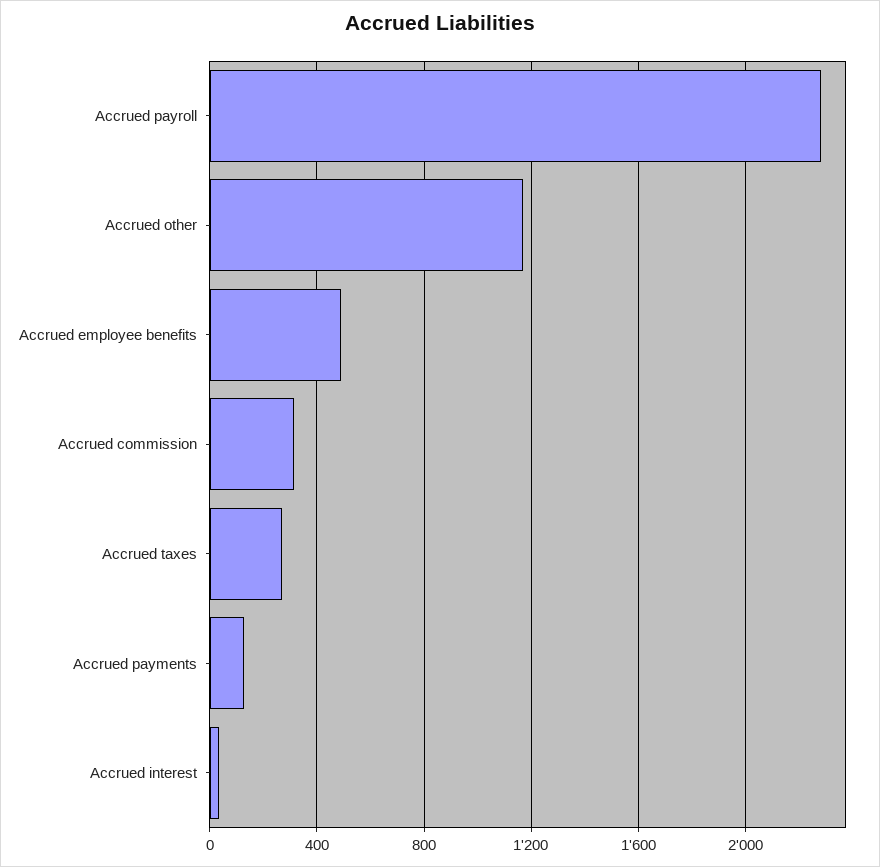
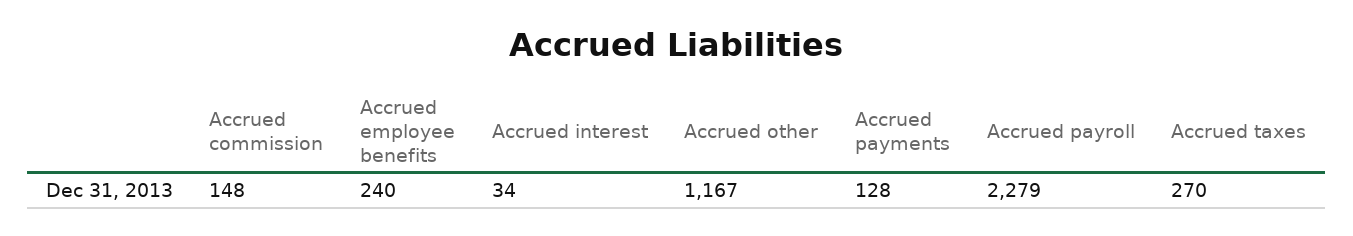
  {
    "Accrued payroll": 2279,
    "Accrued other": 1167,
-   "Accrued employee benefits": 500,
+   "Accrued employee benefits": 240,
-   "Accrued commission": 300,
+   "Accrued commission": 148,
    "Accrued taxes": 270,
    "Accrued payments": 128,
    "Accrued interest": 34
  }

